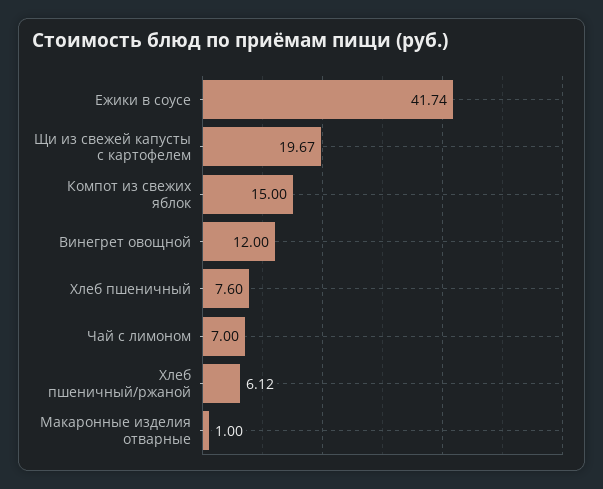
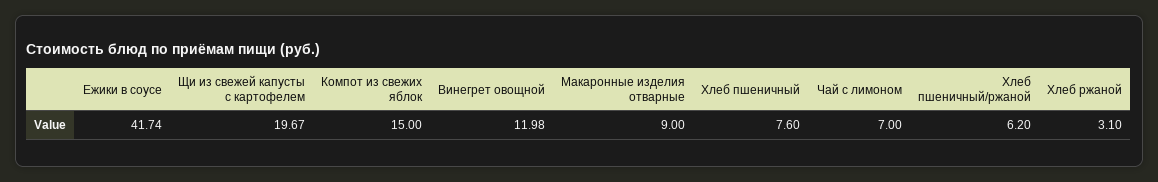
  {
    "Ежики в соусе": 41.74,
    "Щи из свежей капусты с картофелем": 19.67,
    "Компот из свежих яблок": 15,
-   "Винегрет овощной": 12,
+   "Винегрет овощной": 11.98,
    "Хлеб пшеничный": 7.6,
    "Чай с лимоном": 7,
-   "Хлеб пшеничный/ржаной": 6.12,
+   "Хлеб пшеничный/ржаной": 6.2,
-   "Макаронные изделия отварные": 1
+   "Макаронные изделия отварные": 9,
+   "Хлеб ржаной": 3.1
  }

